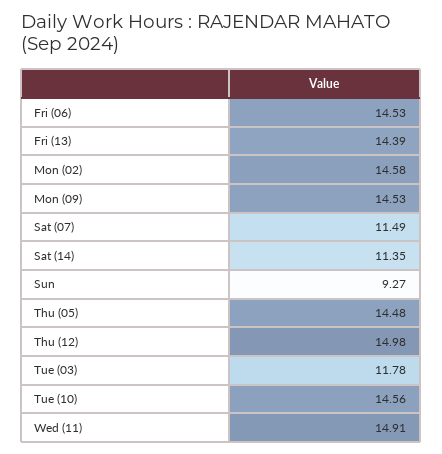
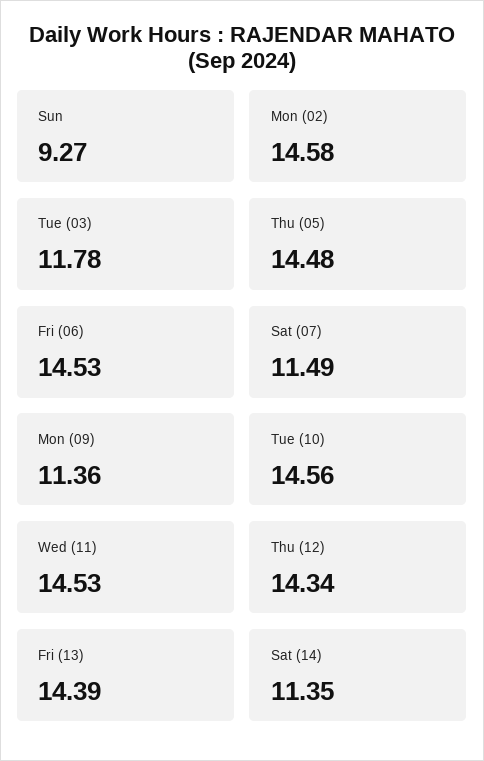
  {
    "Fri (06)": 14.53,
    "Fri (13)": 14.39,
    "Mon (02)": 14.58,
-   "Mon (09)": 14.53,
+   "Mon (09)": 11.36,
    "Sat (07)": 11.49,
    "Sat (14)": 11.35,
    "Sun": 9.27,
    "Thu (05)": 14.48,
-   "Thu (12)": 14.98,
+   "Thu (12)": 14.34,
    "Tue (03)": 11.78,
    "Tue (10)": 14.56,
-   "Wed (11)": 14.91
+   "Wed (11)": 14.53
  }

